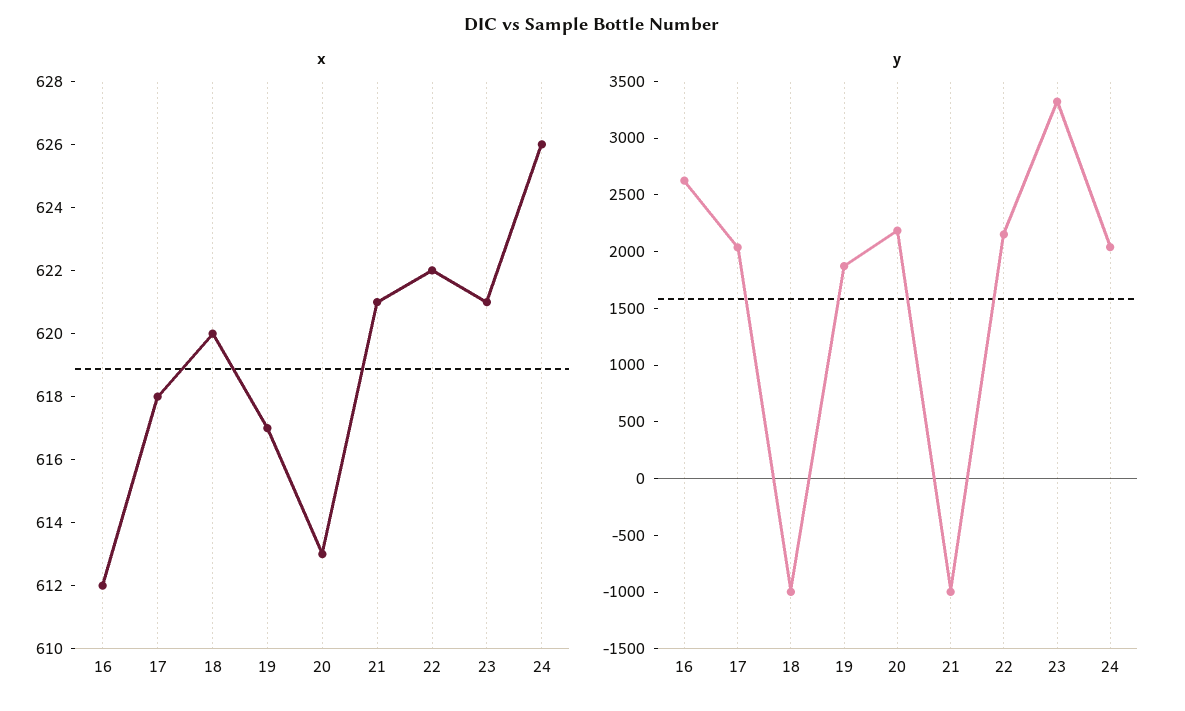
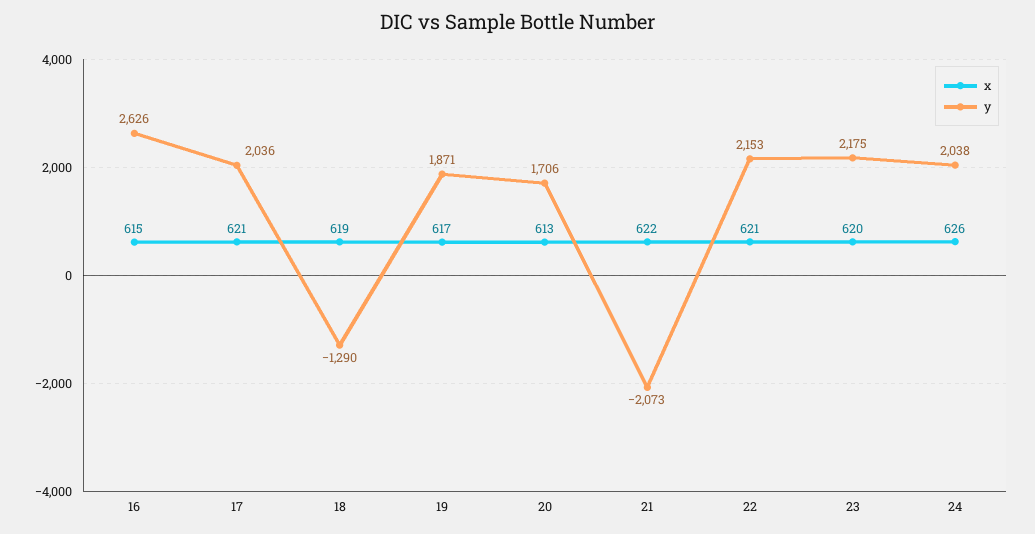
  {
    "x": {
-     "16": 612,
+     "16": 615,
-     "17": 618,
+     "17": 621,
-     "18": 620,
+     "18": 619,
      "19": 617,
      "20": 613,
-     "21": 621,
+     "21": 622,
-     "22": 622,
+     "22": 621,
-     "23": 621,
+     "23": 620,
      "24": 626
    },
    "y": {
      "16": 2626,
      "17": 2036,
-     "18": -1000,
+     "18": -1290,
      "19": 1871,
-     "20": 2200,
+     "20": 1706,
-     "21": -1000,
+     "21": -2073,
      "22": 2153,
-     "23": 3300,
+     "23": 2175,
      "24": 2038
    }
  }

